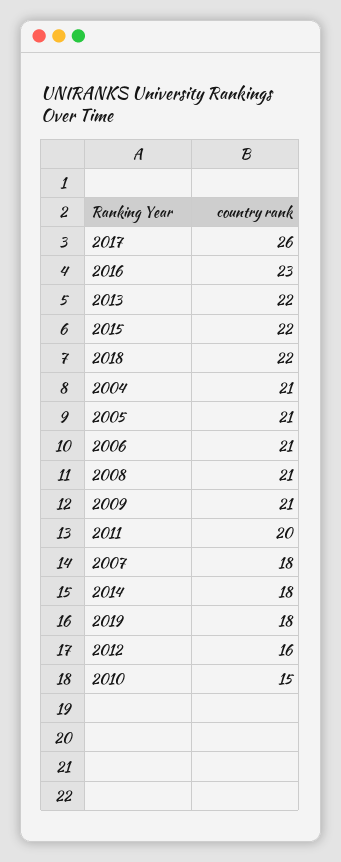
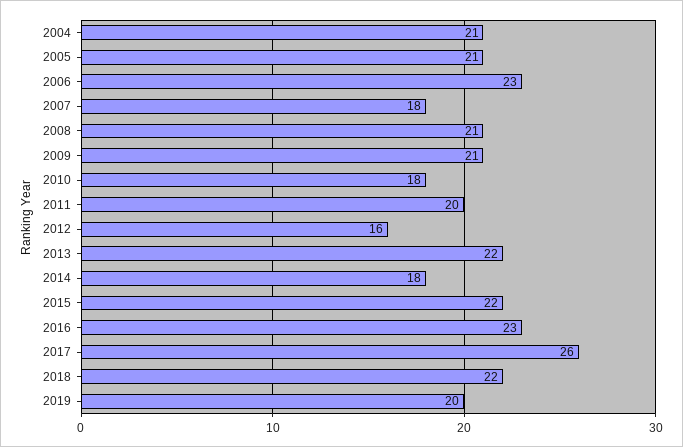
  {
    "2017": 26,
    "2016": 23,
    "2013": 22,
    "2015": 22,
    "2018": 22,
    "2004": 21,
    "2005": 21,
-   "2006": 21,
+   "2006": 23,
    "2008": 21,
    "2009": 21,
    "2011": 20,
    "2007": 18,
    "2014": 18,
-   "2019": 18,
+   "2019": 20,
    "2012": 16,
-   "2010": 15
+   "2010": 18
  }

